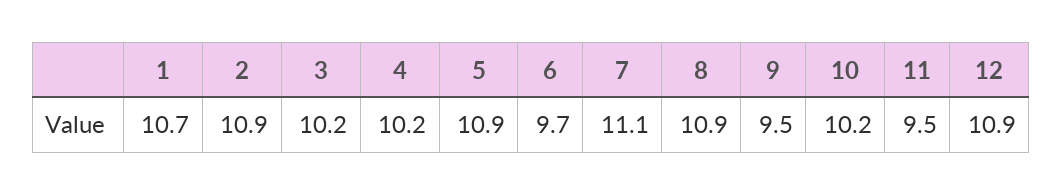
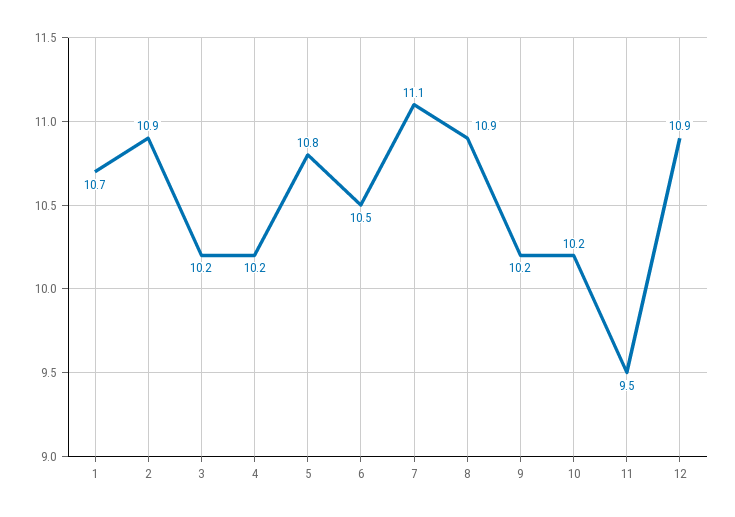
  {
    "1": 10.7,
    "2": 10.9,
    "3": 10.2,
    "4": 10.2,
-   "5": 10.9,
+   "5": 10.8,
-   "6": 9.7,
+   "6": 10.5,
    "7": 11.1,
    "8": 10.9,
-   "9": 9.5,
+   "9": 10.2,
    "10": 10.2,
    "11": 9.5,
    "12": 10.9
  }

